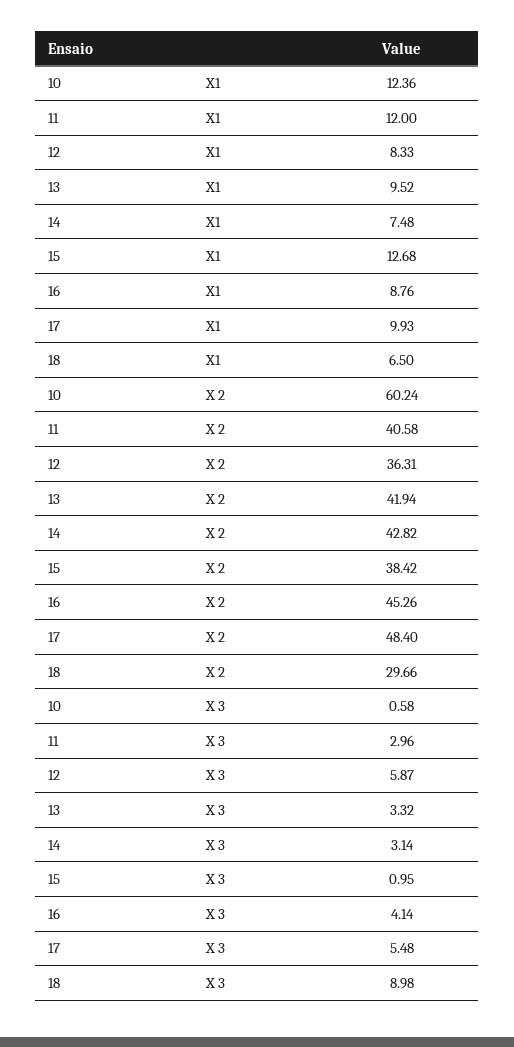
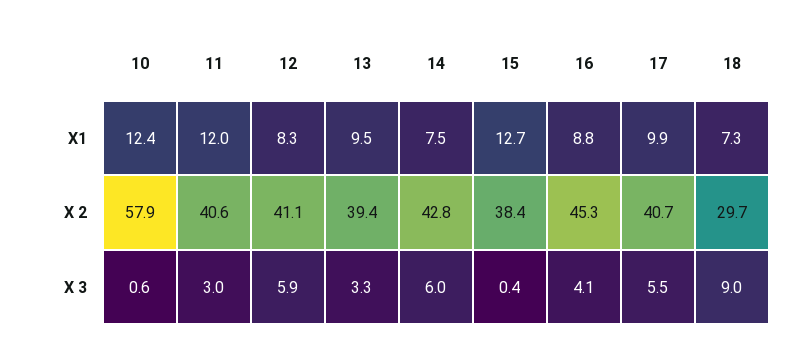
  {
    "10": {
      "X1": 12.36,
-     "X 2": 60.24,
+     "X 2": 57.9,
      "X 3": 0.58
    },
    "11": {
      "X1": 12,
      "X 2": 40.58,
      "X 3": 2.96
    },
    "12": {
      "X1": 8.33,
-     "X 2": 36.31,
+     "X 2": 41.1,
      "X 3": 5.87
    },
    "13": {
      "X1": 9.52,
-     "X 2": 41.94,
+     "X 2": 39.4,
      "X 3": 3.32
    },
    "14": {
      "X1": 7.48,
      "X 2": 42.82,
-     "X 3": 3.14
+     "X 3": 6
    },
    "15": {
      "X1": 12.68,
      "X 2": 38.42,
-     "X 3": 0.95
+     "X 3": 0.4
    },
    "16": {
      "X1": 8.76,
      "X 2": 45.26,
      "X 3": 4.14
    },
    "17": {
      "X1": 9.93,
-     "X 2": 48.4,
+     "X 2": 40.7,
      "X 3": 5.48
    },
    "18": {
-     "X1": 6.5,
+     "X1": 7.3,
      "X 2": 29.66,
      "X 3": 8.98
    }
  }

